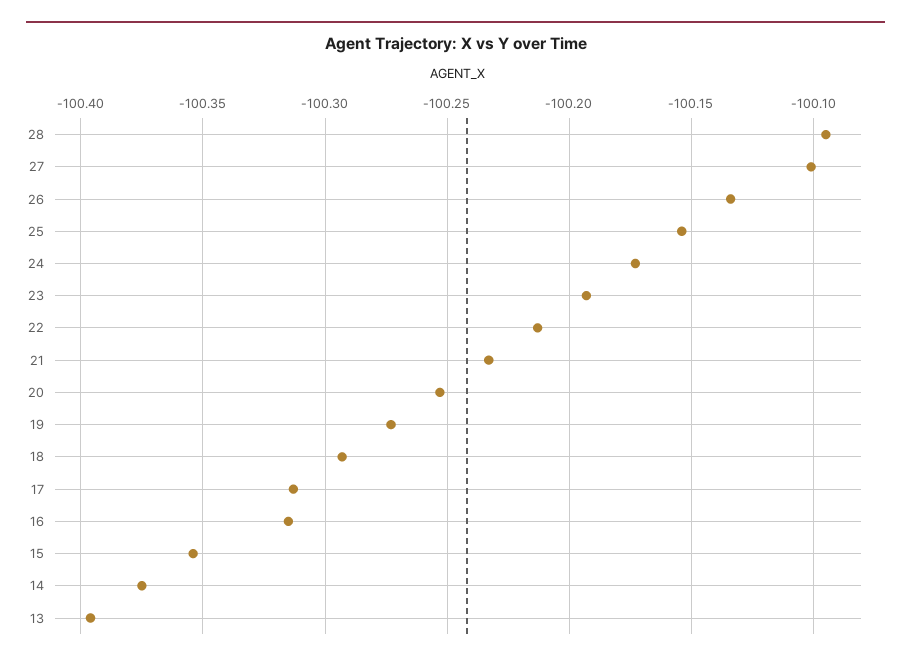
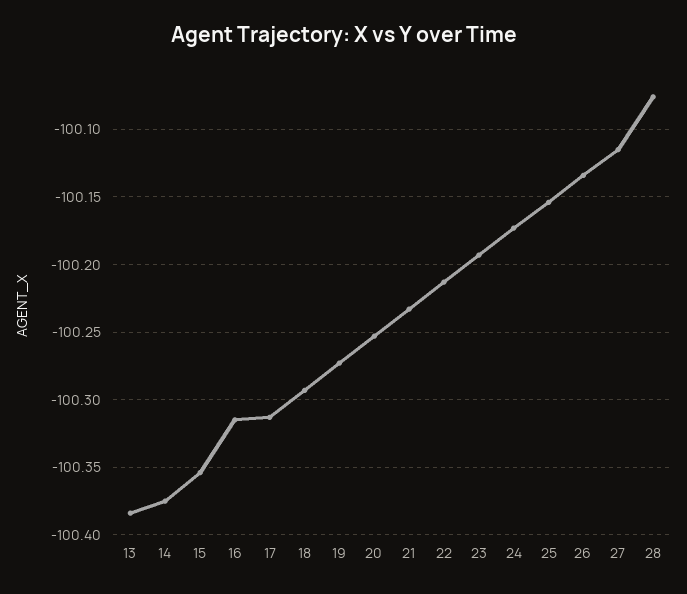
  {
-   "28": -100.095,
+   "28": -100.075,
-   "27": -100.1,
+   "27": -100.115,
    "26": -100.135,
    "25": -100.155,
    "24": -100.175,
    "23": -100.195,
    "22": -100.215,
    "21": -100.235,
    "20": -100.255,
    "19": -100.275,
    "18": -100.295,
    "17": -100.315,
    "16": -100.315,
    "15": -100.355,
    "14": -100.375,
-   "13": -100.395
+   "13": -100.385
  }

